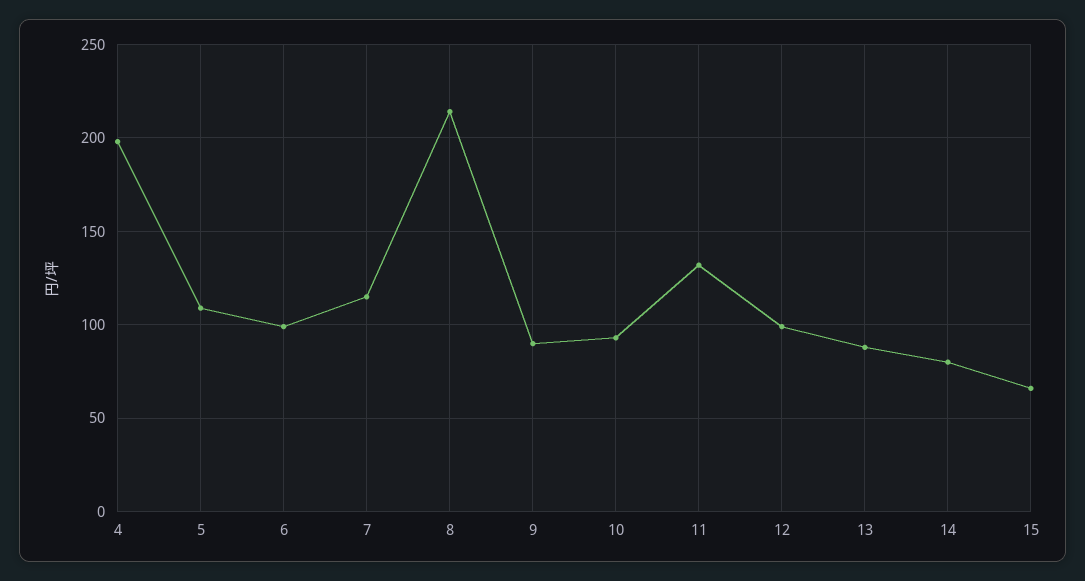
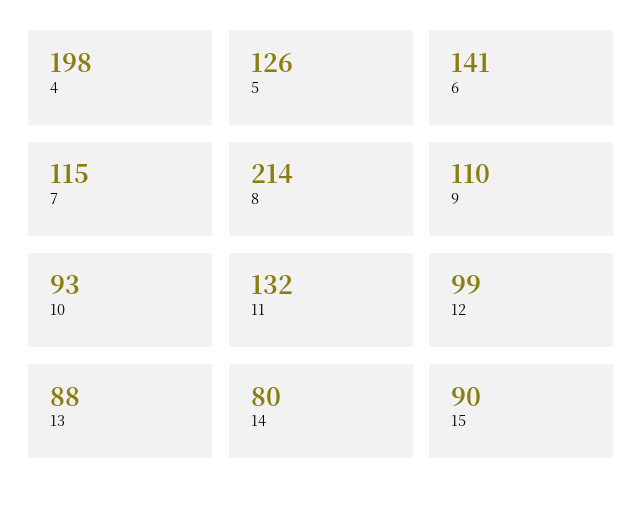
  {
    "4": 198,
-   "5": 110,
+   "5": 126,
-   "6": 100,
+   "6": 141,
    "7": 115,
    "8": 214,
-   "9": 90,
+   "9": 110,
    "10": 93,
    "11": 132,
    "12": 99,
    "13": 88,
    "14": 80,
-   "15": 65
+   "15": 90
  }

